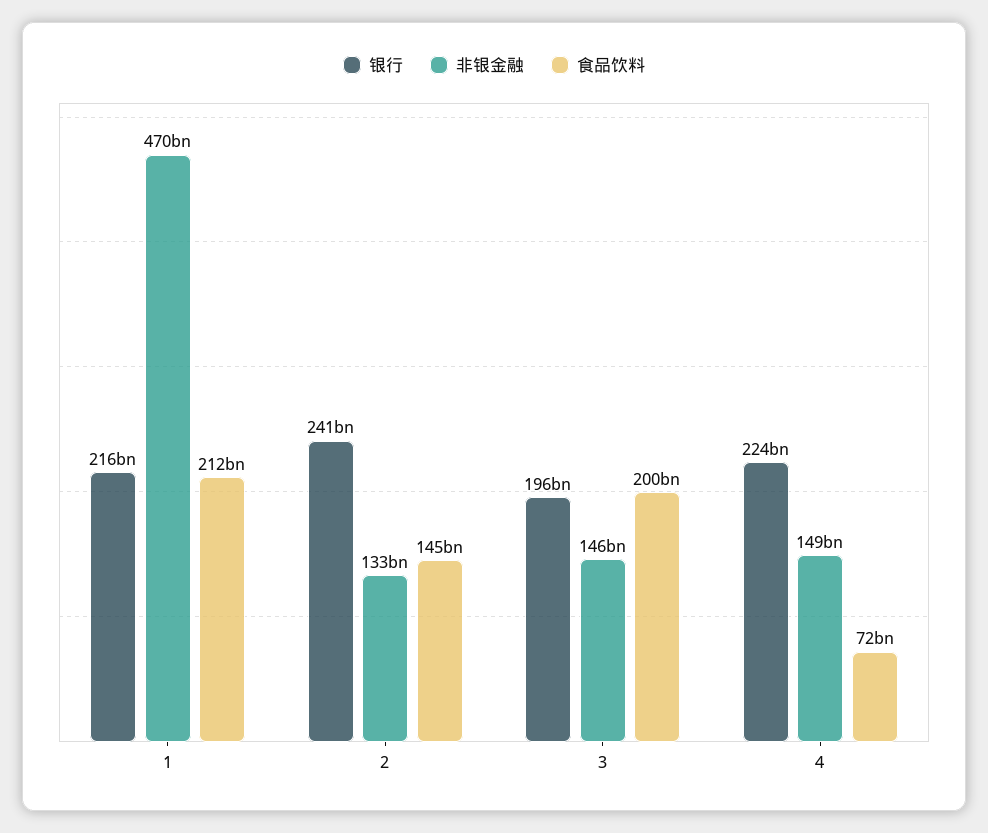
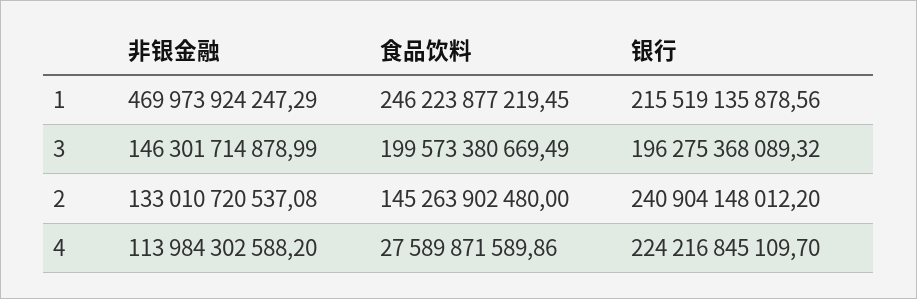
  {
    "银行": {
      "1": 215519135878.56,
      "2": 240904148012.2,
      "3": 196275368089.32,
      "4": 224216845109.7
    },
    "非银金融": {
      "1": 469973924247.29,
      "2": 133010720537.08,
      "3": 146301714878.99,
-     "4": 149000000000
+     "4": 113984302588.2
    },
    "食品饮料": {
-     "1": 212000000000,
+     "1": 246223877219.45,
      "2": 145263902480,
      "3": 199573380669.49,
-     "4": 72000000000
+     "4": 27589871589.86
    }
  }

